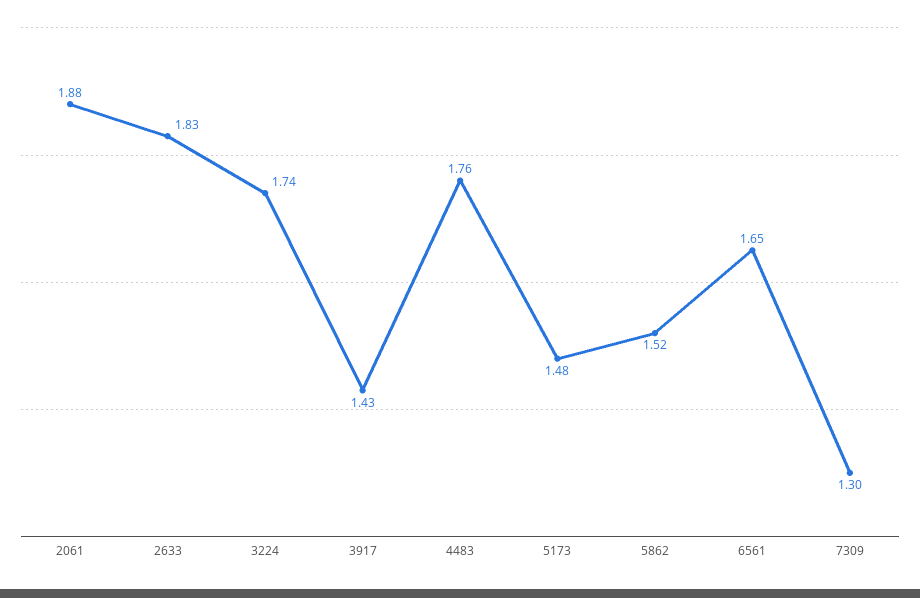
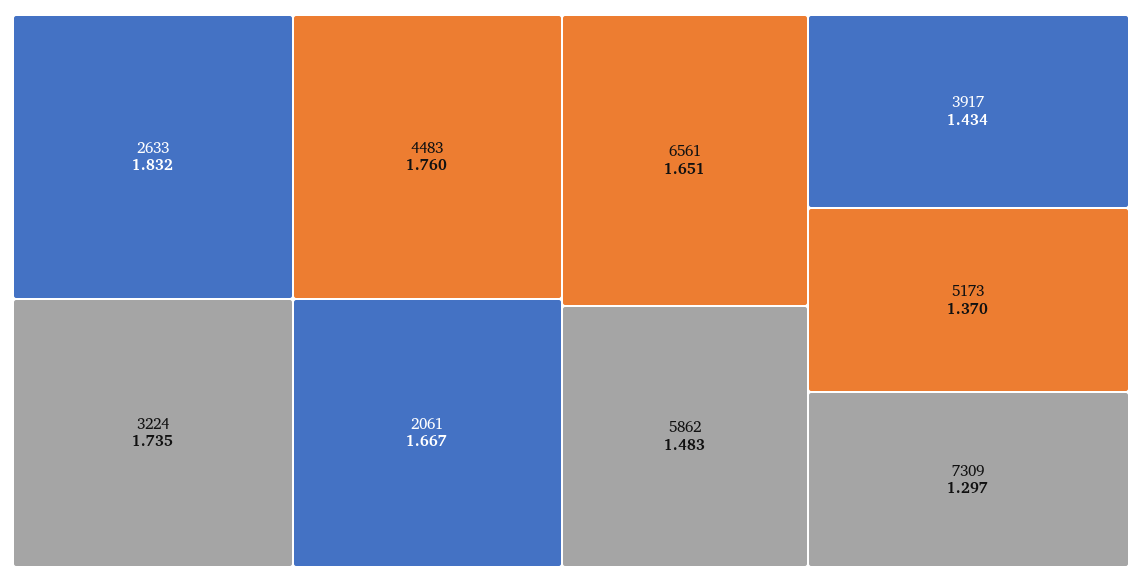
  {
-   "2061": 1.88,
+   "2061": 1.667,
    "2633": 1.832,
    "3224": 1.735,
    "3917": 1.434,
    "4483": 1.76,
-   "5173": 1.48,
+   "5173": 1.37,
-   "5862": 1.52,
+   "5862": 1.483,
    "6561": 1.651,
    "7309": 1.297
  }

